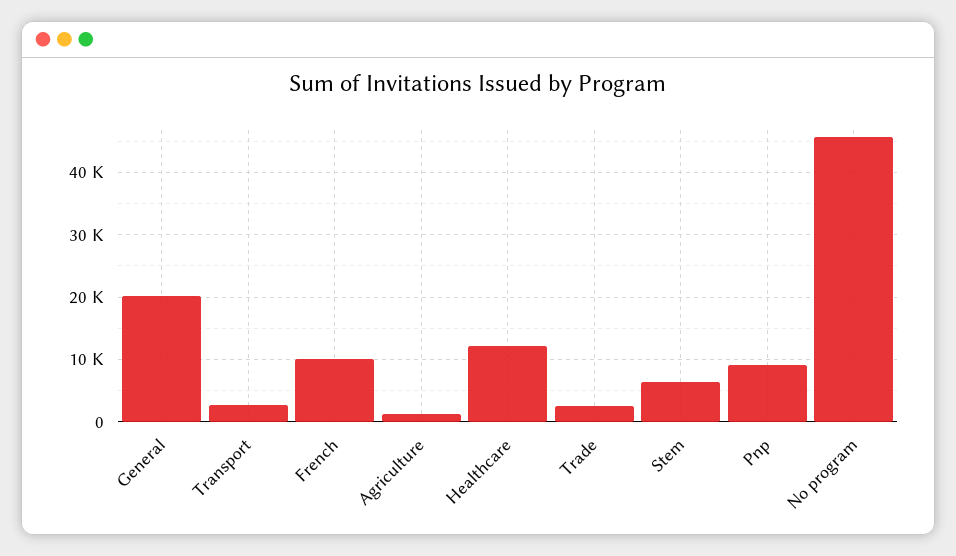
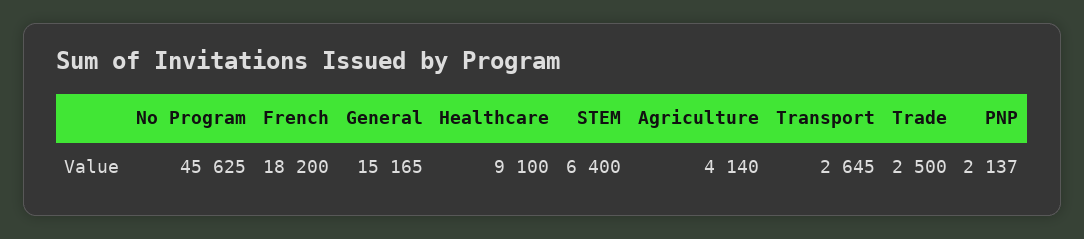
  {
-   "General": 20000,
+   "General": 15165,
    "Transport": 2645,
-   "French": 10000,
+   "French": 18200,
-   "Agriculture": 1000,
+   "Agriculture": 4140,
-   "Healthcare": 12000,
+   "Healthcare": 9100,
    "Trade": 2500,
    "Stem": 6400,
-   "Pnp": 9000,
+   "Pnp": 2137,
    "No program": 45625
  }

